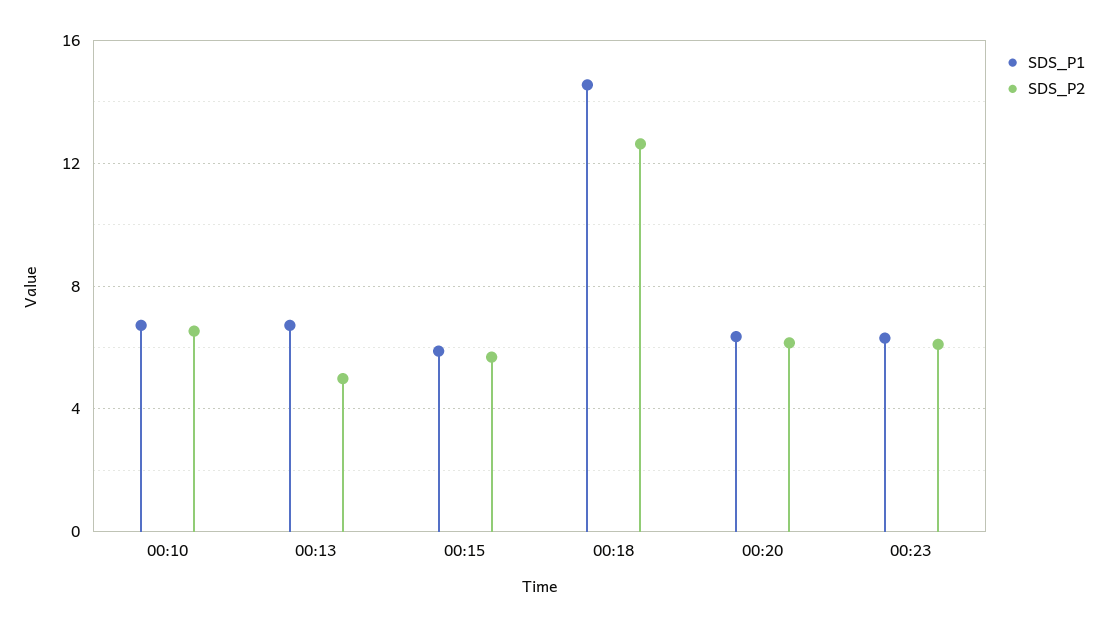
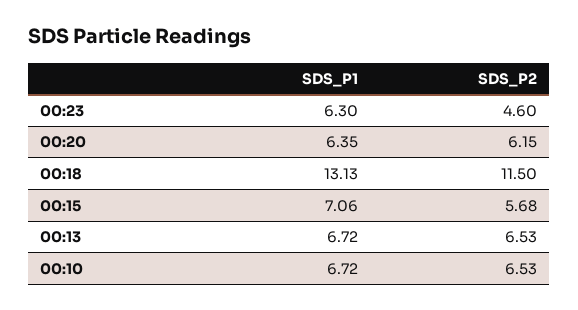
  {
    "SDS_P1": {
      "00:10": 6.72,
      "00:13": 6.72,
-     "00:15": 6,
+     "00:15": 7.06,
-     "00:18": 14.5,
+     "00:18": 13.13,
      "00:20": 6.35,
      "00:23": 6.3
    },
    "SDS_P2": {
      "00:10": 6.53,
-     "00:13": 5,
+     "00:13": 6.53,
      "00:15": 5.68,
-     "00:18": 12.5,
+     "00:18": 11.5,
      "00:20": 6.15,
-     "00:23": 6
+     "00:23": 4.6
    }
  }

